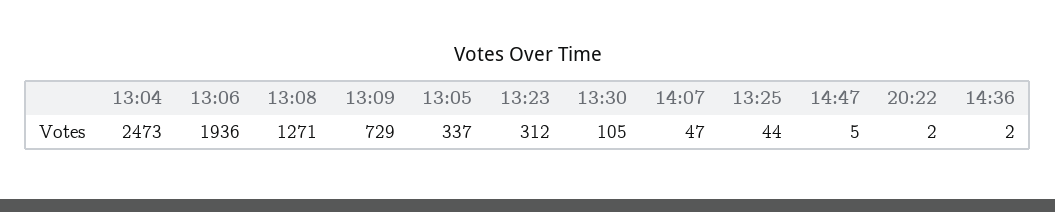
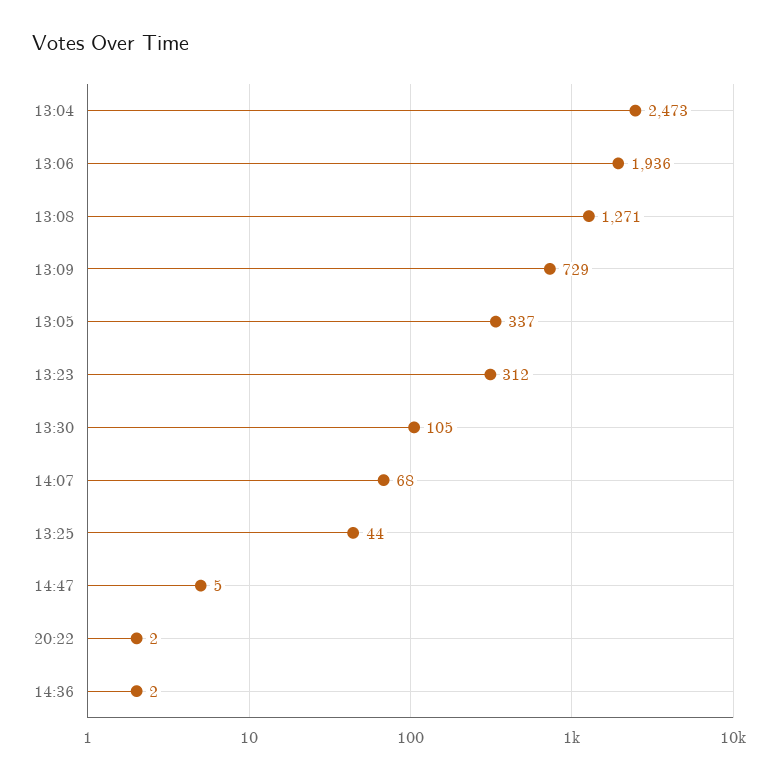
  {
    "13:04": 2473,
    "13:06": 1936,
    "13:08": 1271,
    "13:09": 729,
    "13:05": 337,
    "13:23": 312,
    "13:30": 105,
-   "14:07": 47,
+   "14:07": 68,
    "13:25": 44,
    "14:47": 5,
    "20:22": 2,
    "14:36": 2
  }

